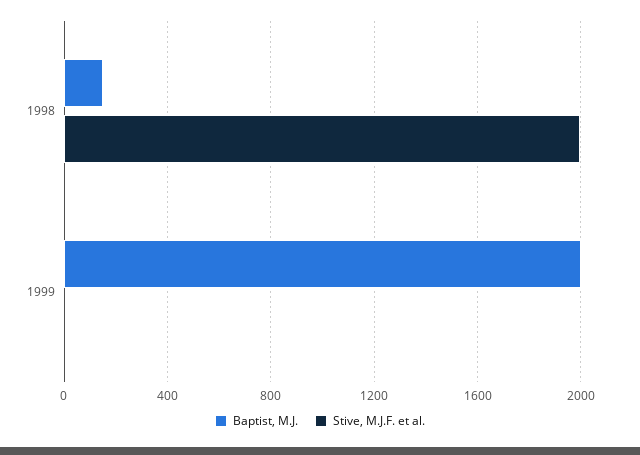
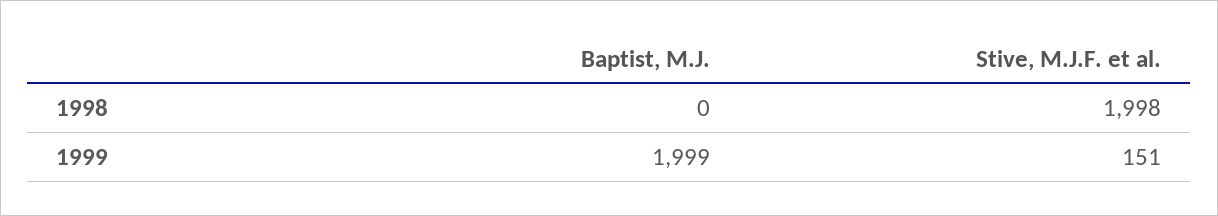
  {
    "Baptist, M.J.": {
-     "1998": 150,
+     "1998": 0,
      "1999": 1999
    },
    "Stive, M.J.F. et al.": {
      "1998": 1998,
-     "1999": 0
+     "1999": 151
    }
  }

